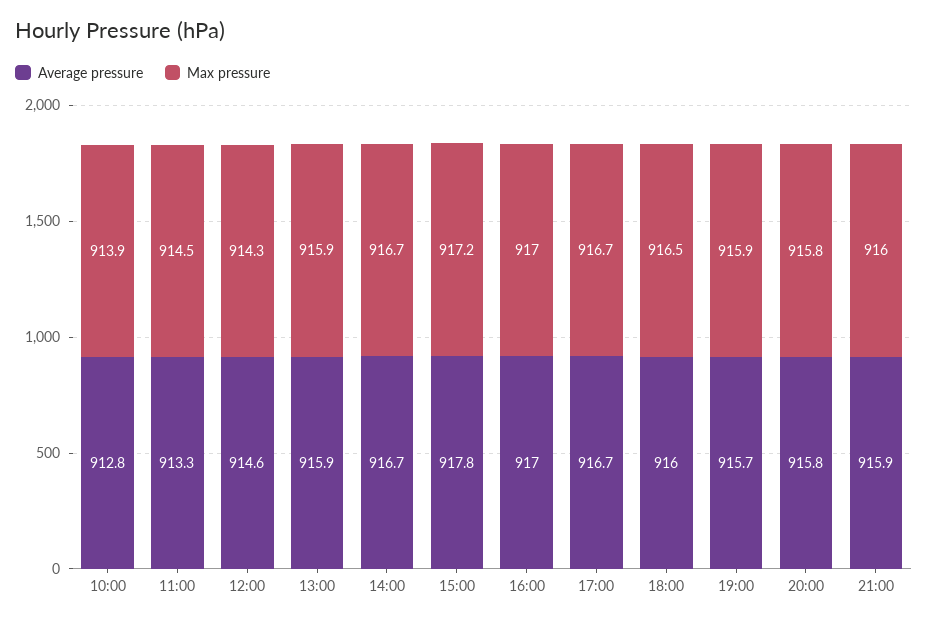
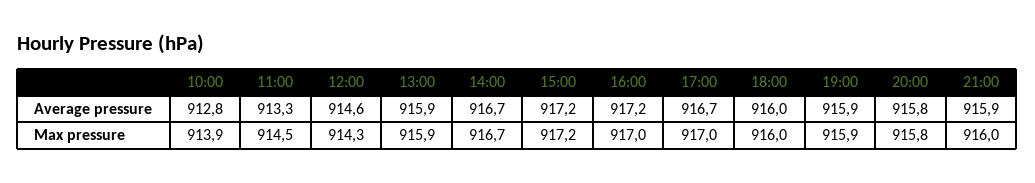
  {
    "Average pressure": {
      "10:00": 912.8,
      "11:00": 913.3,
      "12:00": 914.6,
      "13:00": 915.9,
      "14:00": 916.7,
-     "15:00": 917.8,
+     "15:00": 917.2,
-     "16:00": 917,
+     "16:00": 917.2,
      "17:00": 916.7,
      "18:00": 916,
-     "19:00": 915.7,
+     "19:00": 915.9,
      "20:00": 915.8,
      "21:00": 915.9
    },
    "Max pressure": {
      "10:00": 913.9,
      "11:00": 914.5,
      "12:00": 914.3,
      "13:00": 915.9,
      "14:00": 916.7,
      "15:00": 917.2,
      "16:00": 917,
-     "17:00": 916.7,
+     "17:00": 917,
-     "18:00": 916.5,
+     "18:00": 916,
      "19:00": 915.9,
      "20:00": 915.8,
      "21:00": 916
    }
  }

